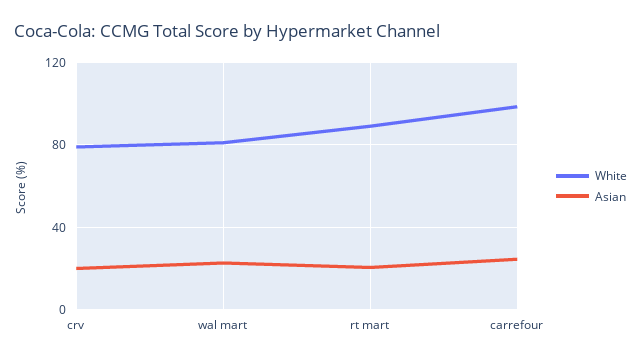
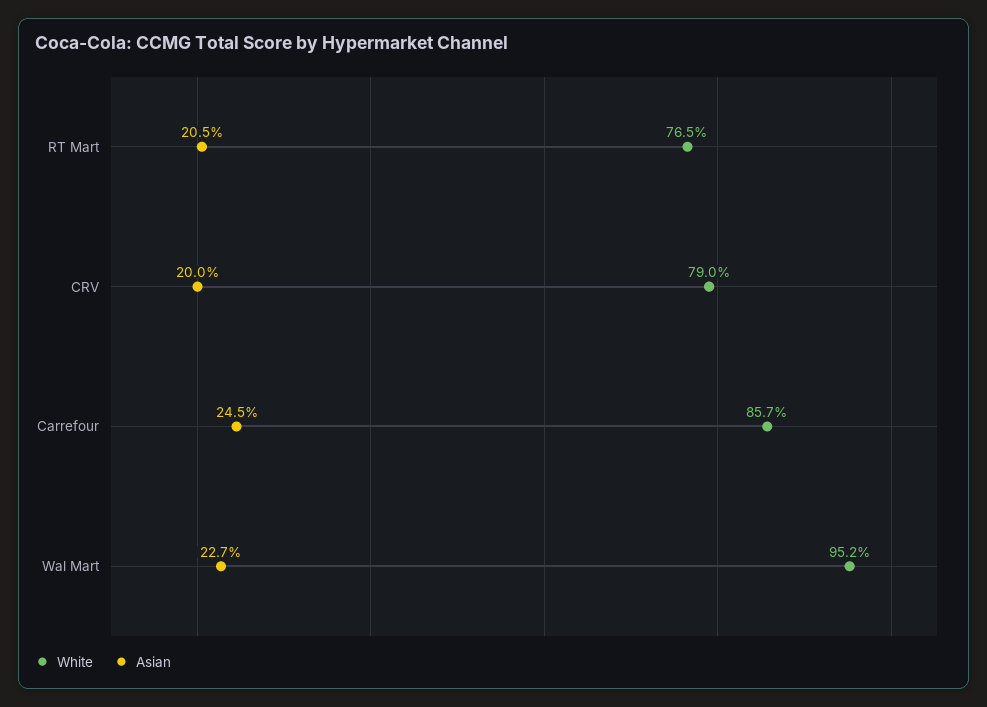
  {
    "White": {
      "crv": 79,
-     "wal mart": 80,
+     "wal mart": 95.2,
-     "rt mart": 90,
+     "rt mart": 76.5,
-     "carrefour": 100
+     "carrefour": 85.7
    },
    "Asian": {
      "crv": 20,
      "wal mart": 22.7,
      "rt mart": 20.5,
      "carrefour": 24.5
    }
  }

